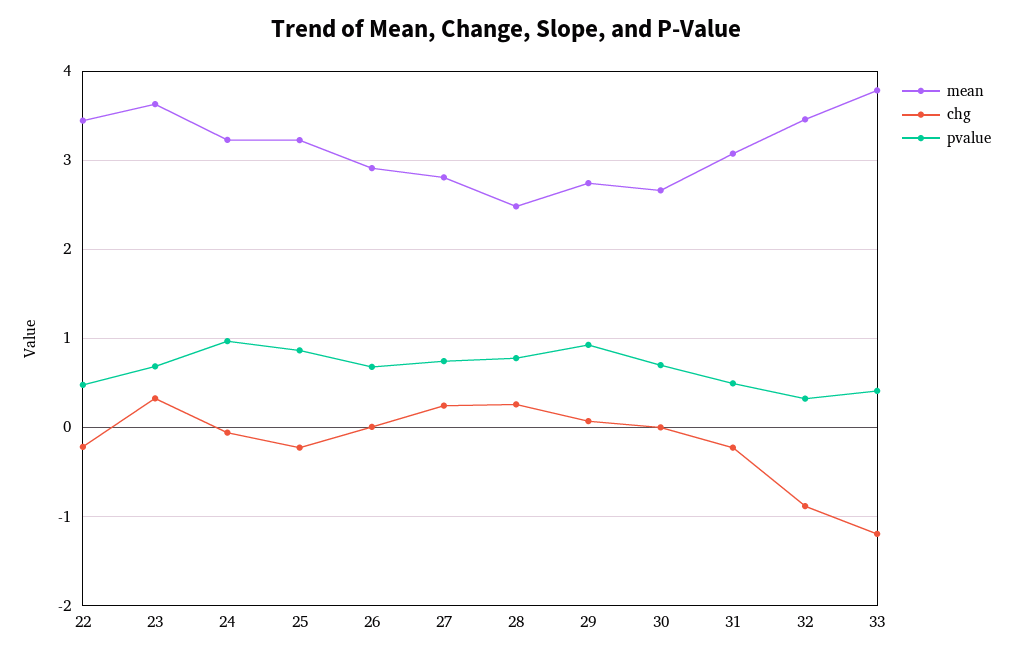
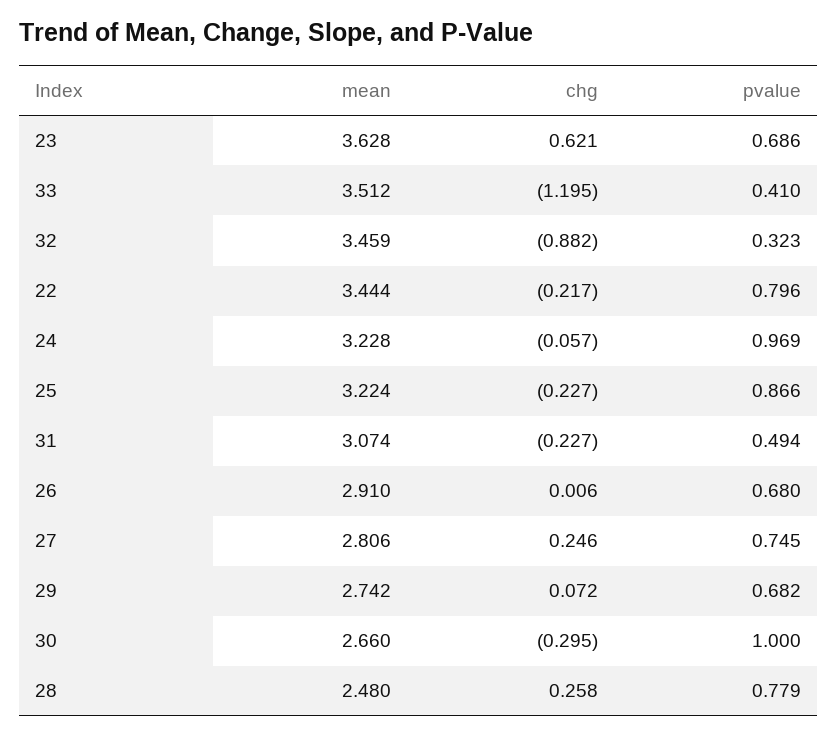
  {
    "mean": {
      "22": 3.444,
      "23": 3.628,
      "24": 3.228,
      "25": 3.224,
      "26": 2.91,
      "27": 2.806,
      "28": 2.48,
      "29": 2.742,
      "30": 2.66,
      "31": 3.074,
      "32": 3.459,
-     "33": 3.8
+     "33": 3.512
    },
    "chg": {
      "22": -0.217,
-     "23": 0.3,
+     "23": 0.621,
      "24": -0.057,
      "25": -0.227,
      "26": 0.006,
      "27": 0.246,
      "28": 0.258,
      "29": 0.072,
-     "30": 0,
+     "30": -0.295,
      "31": -0.227,
      "32": -0.882,
      "33": -1.195
    },
    "pvalue": {
-     "22": 0.5,
+     "22": 0.796,
      "23": 0.686,
      "24": 0.969,
      "25": 0.866,
      "26": 0.68,
      "27": 0.745,
      "28": 0.779,
-     "29": 0.9,
+     "29": 0.682,
-     "30": 0.7,
+     "30": 1,
      "31": 0.494,
      "32": 0.323,
      "33": 0.41
    }
  }

